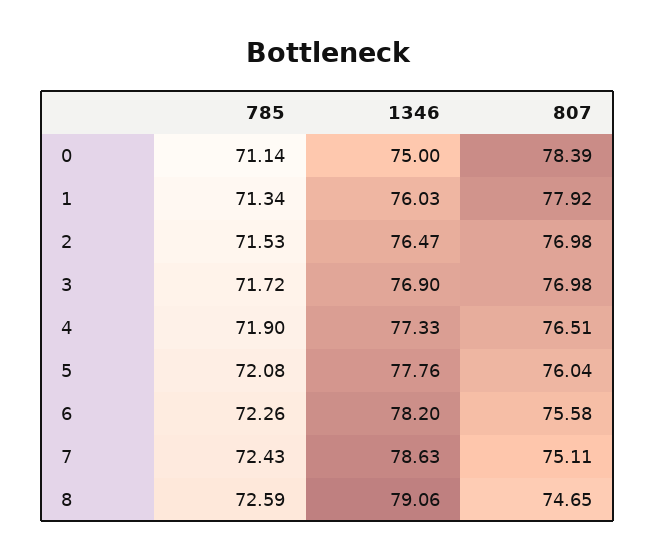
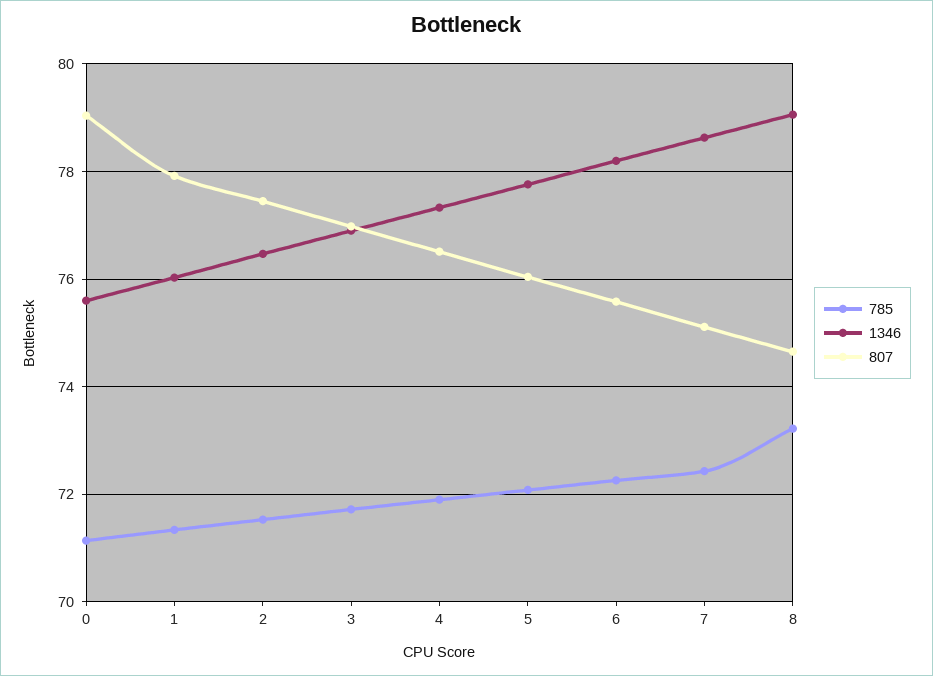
  {
    "785": {
      "0": 71.14,
      "1": 71.34,
      "2": 71.53,
      "3": 71.72,
      "4": 71.9,
      "5": 72.08,
      "6": 72.26,
      "7": 72.43,
-     "8": 72.59
+     "8": 73.2
    },
    "1346": {
-     "0": 75,
+     "0": 75.6,
      "1": 76.03,
      "2": 76.47,
      "3": 76.9,
      "4": 77.33,
      "5": 77.76,
      "6": 78.2,
      "7": 78.63,
      "8": 79.06
    },
    "807": {
-     "0": 78.39,
+     "0": 79,
      "1": 77.92,
-     "2": 76.98,
+     "2": 77.4,
      "3": 76.98,
      "4": 76.51,
      "5": 76.04,
      "6": 75.58,
      "7": 75.11,
      "8": 74.65
    }
  }

